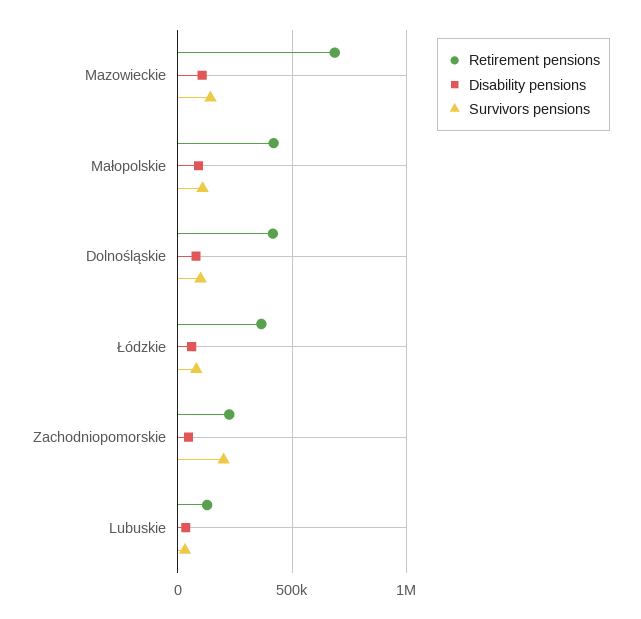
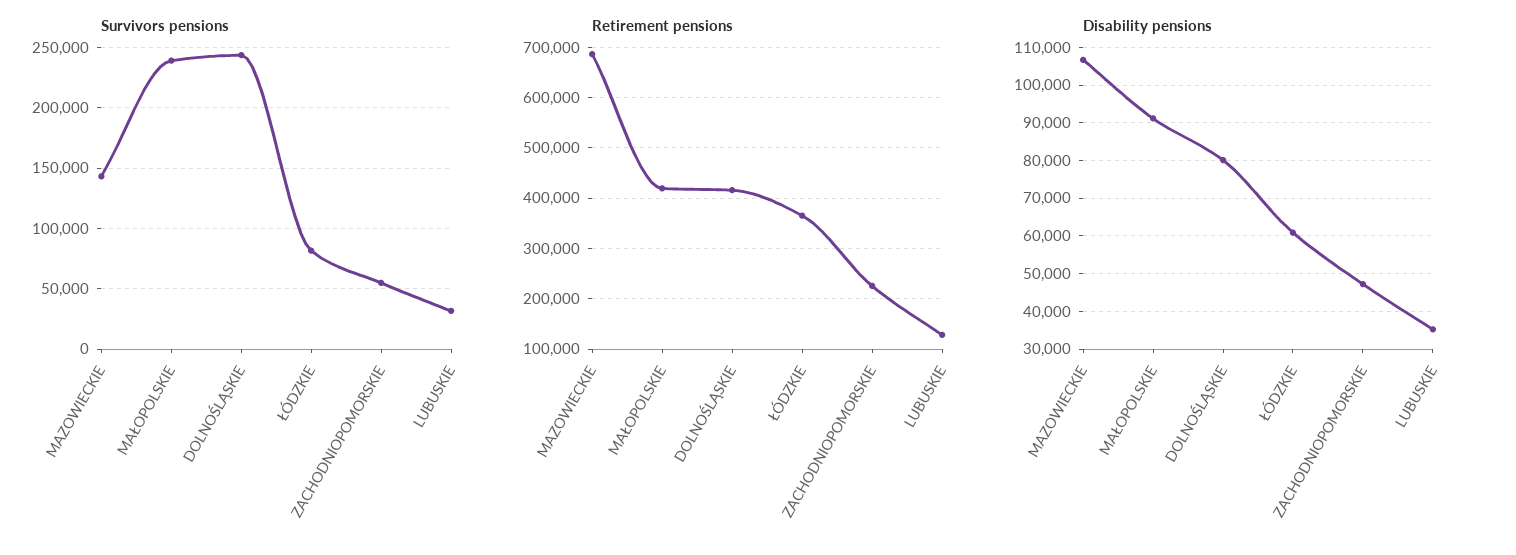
  {
    "Retirement pensions": {
      "Mazowieckie": 680000,
      "Małopolskie": 420000,
      "Dolnośląskie": 420000,
      "Łódzkie": 360000,
      "Zachodniopomorskie": 220000,
      "Lubuskie": 120000
    },
    "Disability pensions": {
      "Mazowieckie": 106000,
      "Małopolskie": 92000,
      "Dolnośląskie": 80000,
      "Łódzkie": 60000,
      "Zachodniopomorskie": 48000,
      "Lubuskie": 36000
    },
    "Survivors pensions": {
      "Mazowieckie": 145000,
-     "Małopolskie": 100000,
+     "Małopolskie": 240000,
-     "Dolnośląskie": 100000,
+     "Dolnośląskie": 245000,
      "Łódzkie": 80000,
-     "Zachodniopomorskie": 200000,
+     "Zachodniopomorskie": 55000,
      "Lubuskie": 30000
    }
  }

